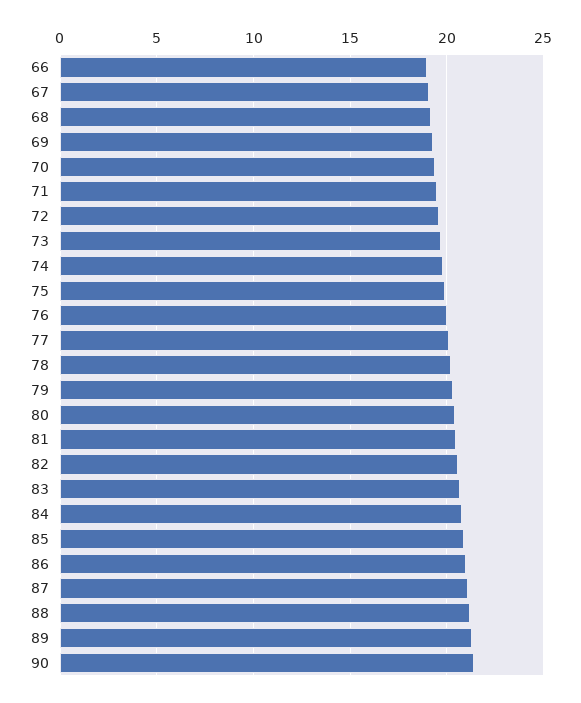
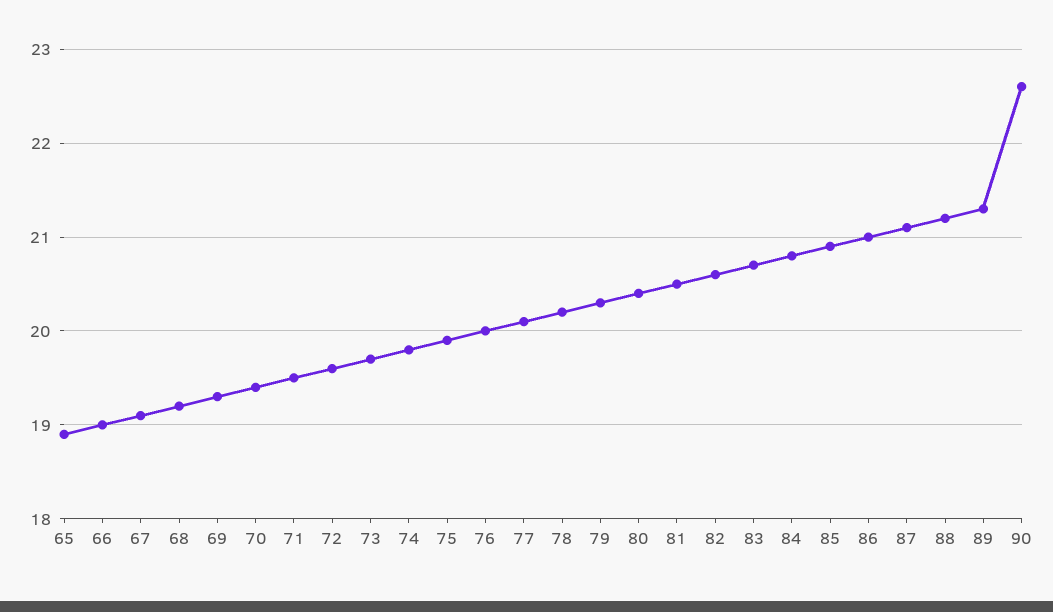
  {
    "66": 19,
    "67": 19.1,
    "68": 19.2,
    "69": 19.3,
    "70": 19.4,
    "71": 19.5,
    "72": 19.6,
    "73": 19.7,
    "74": 19.8,
    "75": 19.9,
    "76": 20,
    "77": 20.1,
    "78": 20.2,
    "79": 20.3,
    "80": 20.4,
    "81": 20.5,
    "82": 20.6,
    "83": 20.7,
    "84": 20.8,
    "85": 20.9,
    "86": 21,
    "87": 21.1,
    "88": 21.2,
    "89": 21.3,
-   "90": 21.5
+   "90": 22.6,
+   "65": 18.9
  }

